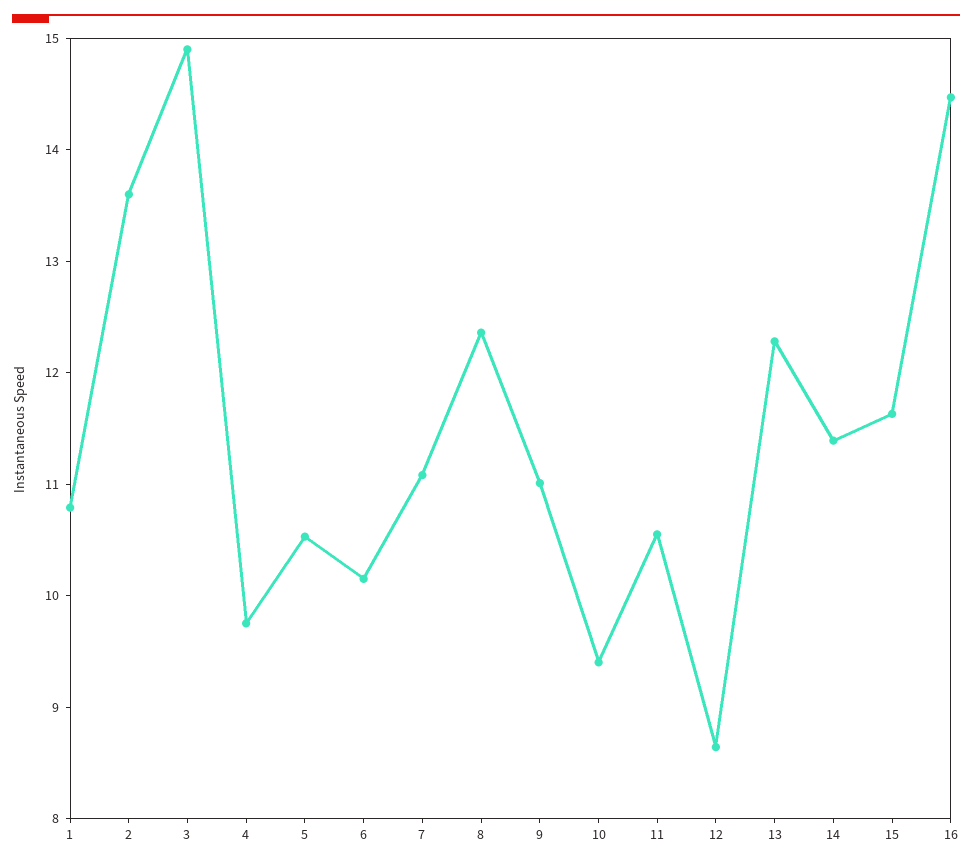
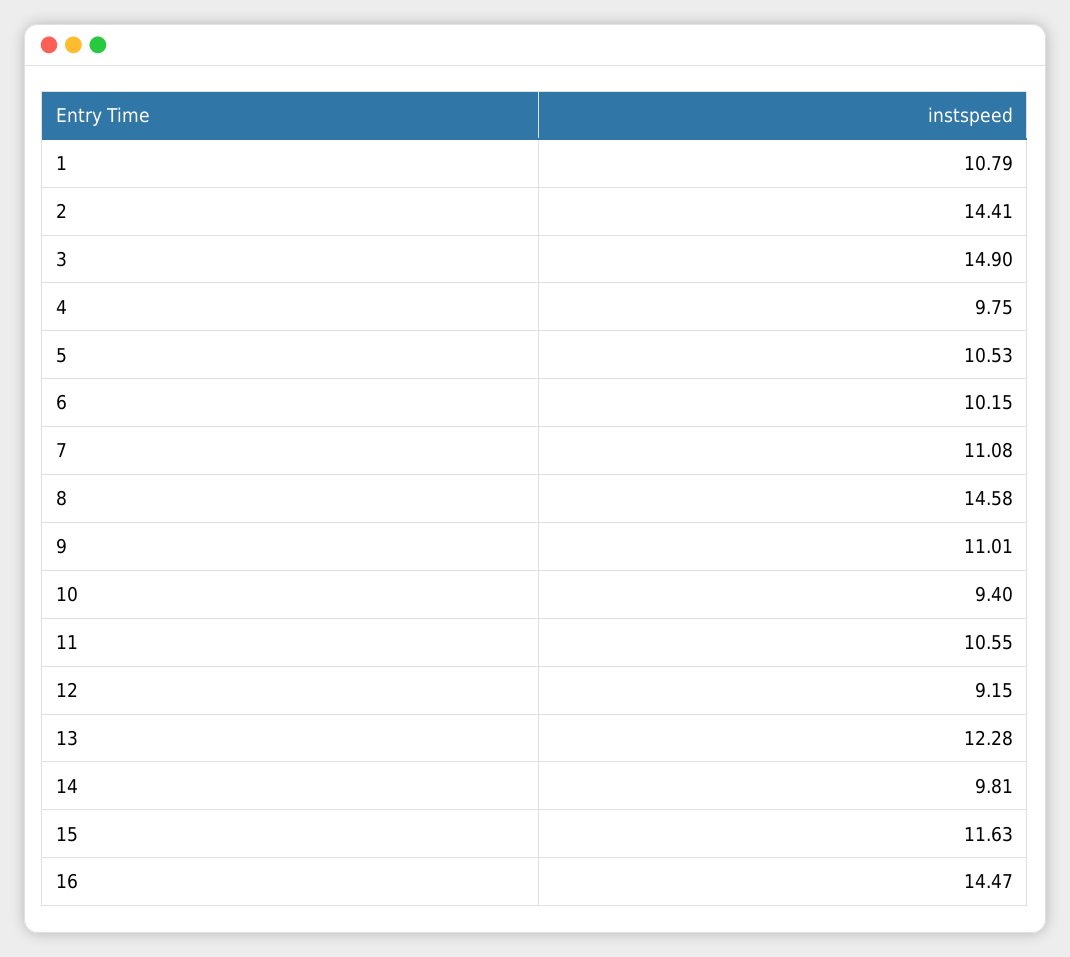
  {
    "1": 10.79,
-   "2": 13.6,
+   "2": 14.41,
    "3": 14.9,
    "4": 9.75,
    "5": 10.53,
    "6": 10.15,
    "7": 11.08,
-   "8": 12.4,
+   "8": 14.58,
    "9": 11.01,
    "10": 9.4,
    "11": 10.55,
-   "12": 8.6,
+   "12": 9.15,
    "13": 12.28,
-   "14": 11.4,
+   "14": 9.81,
    "15": 11.63,
    "16": 14.47
  }

